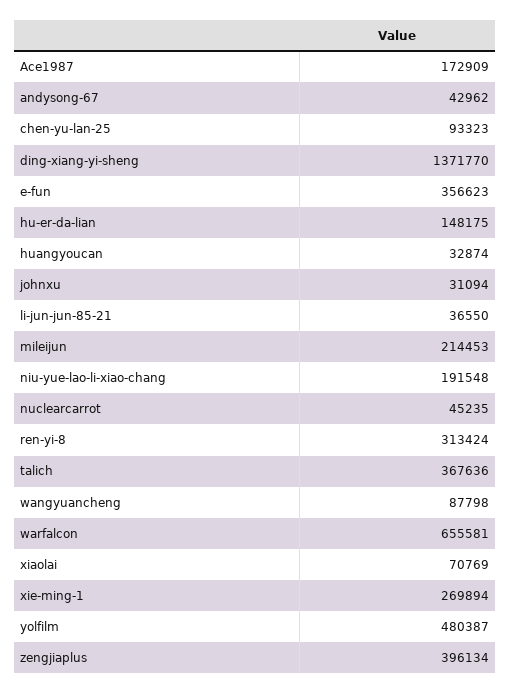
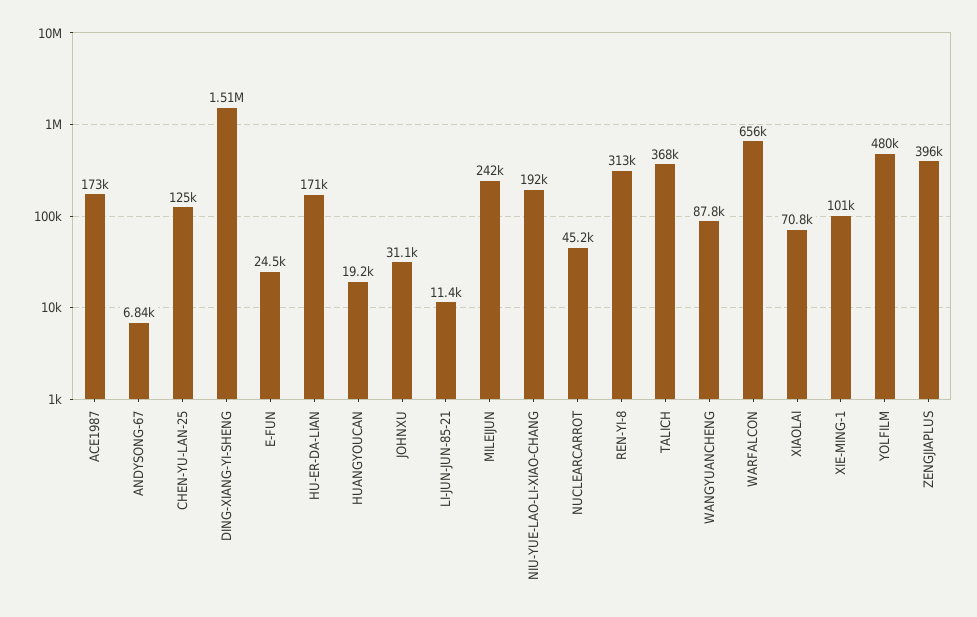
  {
    "Ace1987": 172909,
-   "andysong-67": 42962,
+   "andysong-67": 6840,
-   "chen-yu-lan-25": 93323,
+   "chen-yu-lan-25": 125000,
-   "ding-xiang-yi-sheng": 1371770,
+   "ding-xiang-yi-sheng": 1510000,
-   "e-fun": 356623,
+   "e-fun": 24500,
-   "hu-er-da-lian": 148175,
+   "hu-er-da-lian": 171000,
-   "huangyoucan": 32874,
+   "huangyoucan": 19200,
    "johnxu": 31094,
-   "li-jun-jun-85-21": 36550,
+   "li-jun-jun-85-21": 11400,
-   "mileijun": 214453,
+   "mileijun": 242000,
    "niu-yue-lao-li-xiao-chang": 191548,
    "nuclearcarrot": 45235,
    "ren-yi-8": 313424,
    "talich": 367636,
    "wangyuancheng": 87798,
    "warfalcon": 655581,
    "xiaolai": 70769,
-   "xie-ming-1": 269894,
+   "xie-ming-1": 101000,
    "yolfilm": 480387,
    "zengjiaplus": 396134
  }

